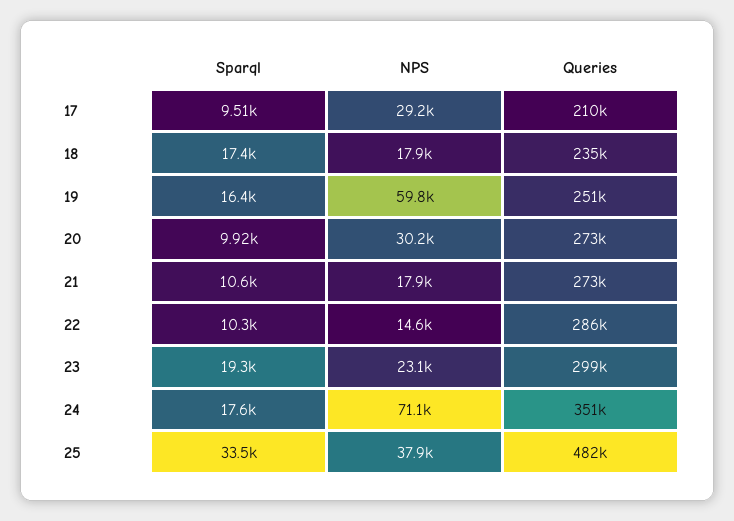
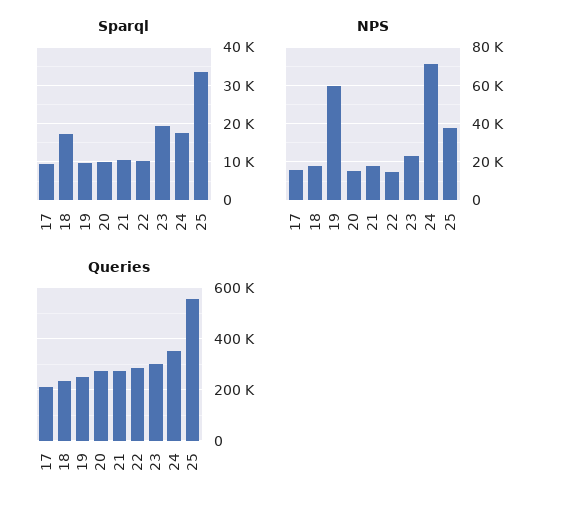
  {
    "Sparql": {
      "17": 9510,
      "18": 17400,
-     "19": 16400,
+     "19": 10000,
      "20": 9920,
      "21": 10600,
      "22": 10300,
      "23": 19300,
      "24": 17600,
      "25": 33500
    },
    "NPS": {
-     "17": 29200,
+     "17": 15000,
      "18": 17900,
      "19": 59800,
-     "20": 30200,
+     "20": 15000,
      "21": 17900,
      "22": 14600,
      "23": 23100,
      "24": 71100,
      "25": 37900
    },
    "Queries": {
      "17": 210000,
      "18": 235000,
      "19": 251000,
      "20": 273000,
      "21": 273000,
      "22": 286000,
      "23": 299000,
      "24": 351000,
-     "25": 482000
+     "25": 550000
    }
  }

